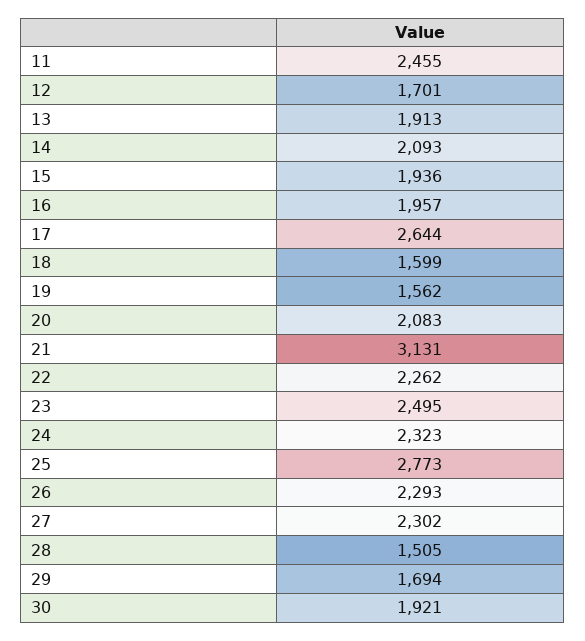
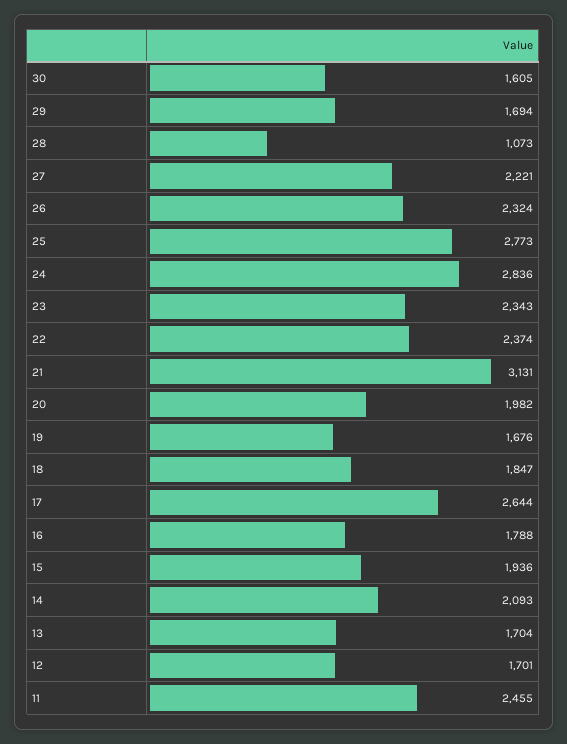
  {
    "11": 2455,
    "12": 1701,
-   "13": 1913,
+   "13": 1704,
    "14": 2093,
    "15": 1936,
-   "16": 1957,
+   "16": 1788,
    "17": 2644,
-   "18": 1599,
+   "18": 1847,
-   "19": 1562,
+   "19": 1676,
-   "20": 2083,
+   "20": 1982,
    "21": 3131,
-   "22": 2262,
+   "22": 2374,
-   "23": 2495,
+   "23": 2343,
-   "24": 2323,
+   "24": 2836,
    "25": 2773,
-   "26": 2293,
+   "26": 2324,
-   "27": 2302,
+   "27": 2221,
-   "28": 1505,
+   "28": 1073,
    "29": 1694,
-   "30": 1921
+   "30": 1605
  }

